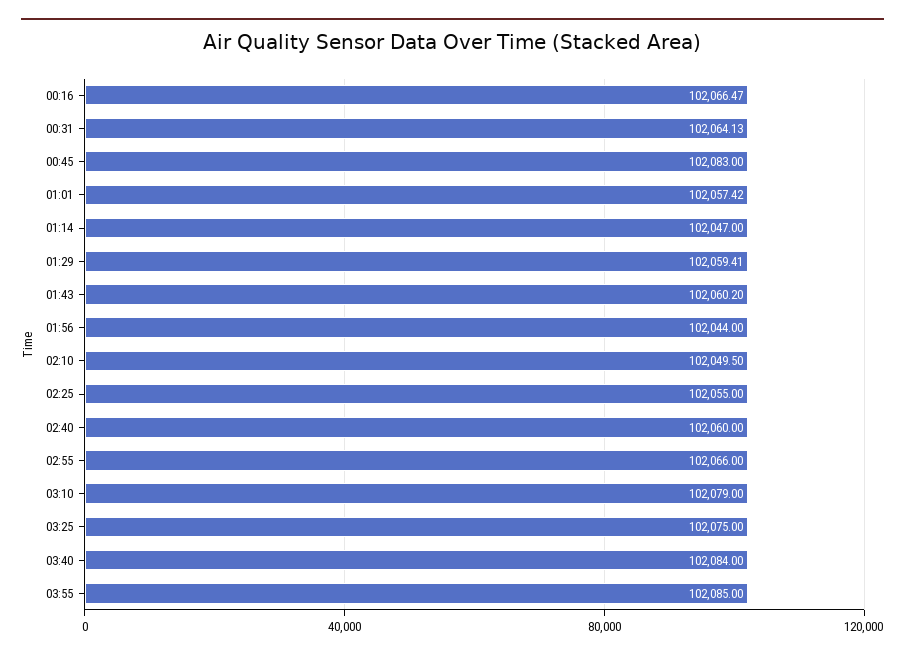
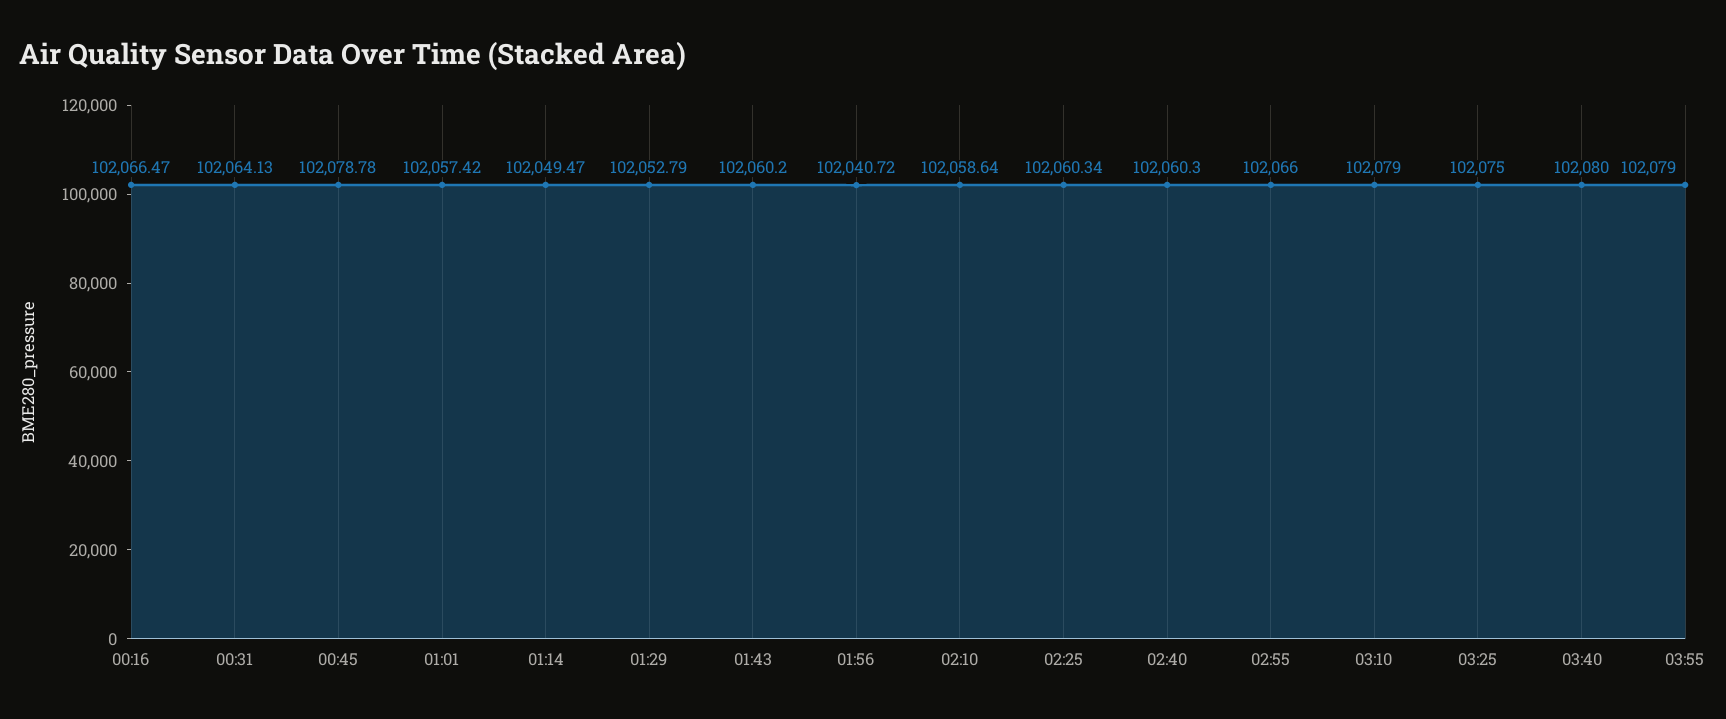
  {
    "00:16": 102066.47,
    "00:31": 102064.13,
-   "00:45": 102083,
+   "00:45": 102078.78,
    "01:01": 102057.42,
-   "01:14": 102047,
+   "01:14": 102049.47,
-   "01:29": 102059.41,
+   "01:29": 102052.79,
    "01:43": 102060.2,
-   "01:56": 102044,
+   "01:56": 102040.72,
-   "02:10": 102049.5,
+   "02:10": 102058.64,
-   "02:25": 102055,
+   "02:25": 102060.34,
-   "02:40": 102060,
+   "02:40": 102060.3,
    "02:55": 102066,
    "03:10": 102079,
    "03:25": 102075,
-   "03:40": 102084,
+   "03:40": 102080,
-   "03:55": 102085
+   "03:55": 102079
  }

